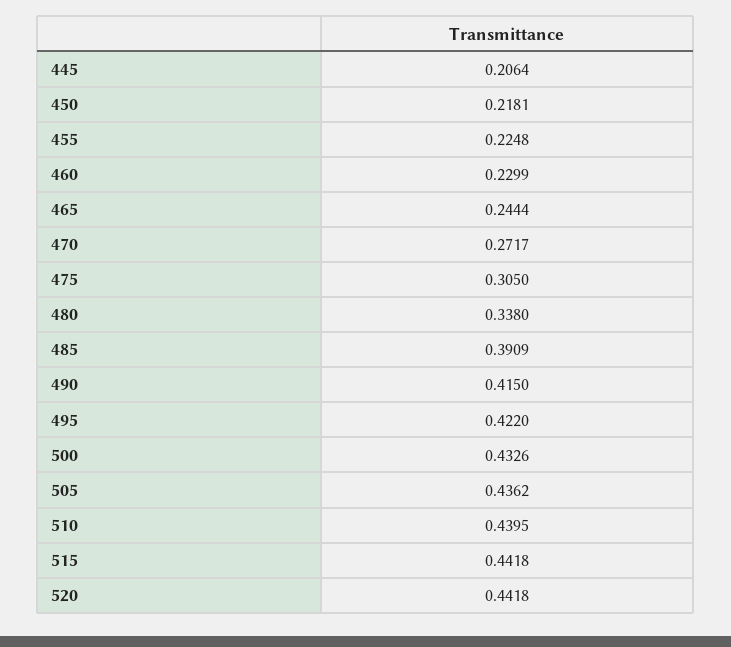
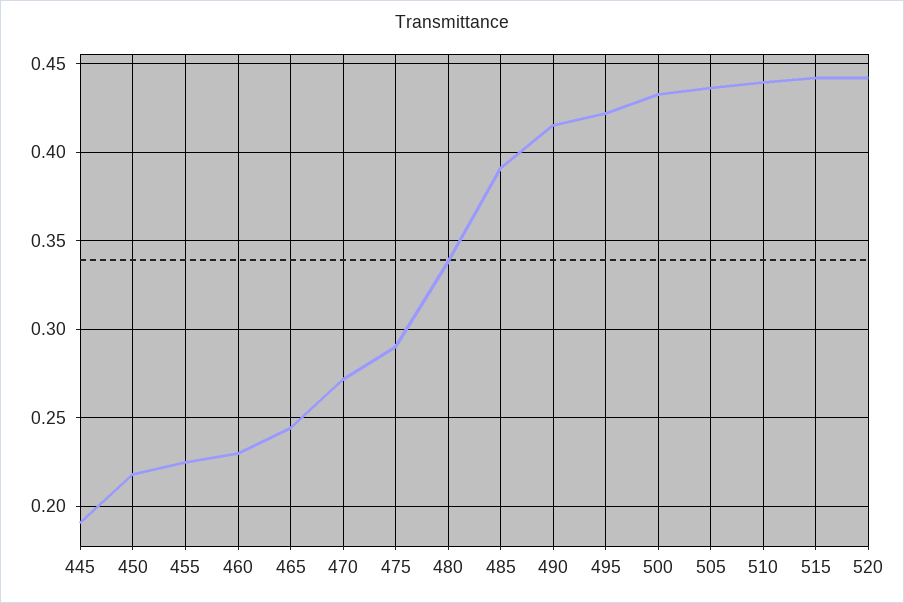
  {
-   "445": 0.2064,
+   "445": 0.19,
    "450": 0.2181,
    "455": 0.2248,
    "460": 0.2299,
    "465": 0.2444,
    "470": 0.2717,
-   "475": 0.305,
+   "475": 0.29,
    "480": 0.338,
    "485": 0.3909,
    "490": 0.415,
    "495": 0.422,
    "500": 0.4326,
    "505": 0.4362,
    "510": 0.4395,
    "515": 0.4418,
    "520": 0.4418
  }

